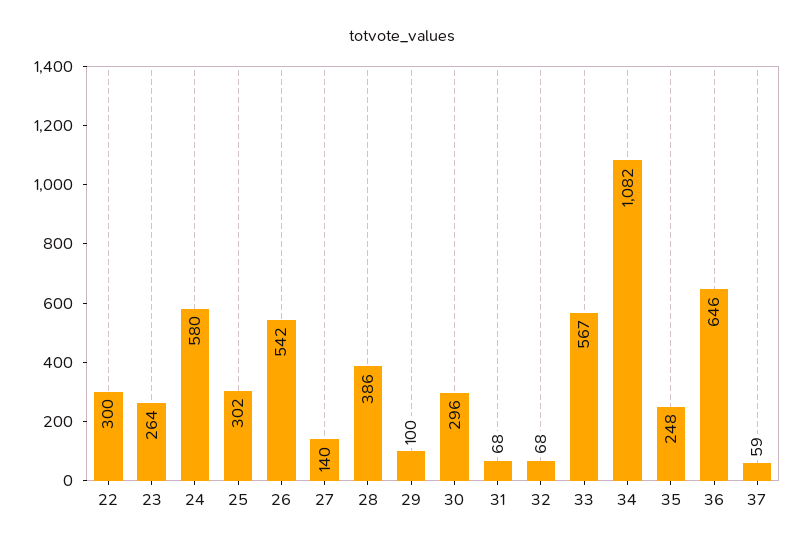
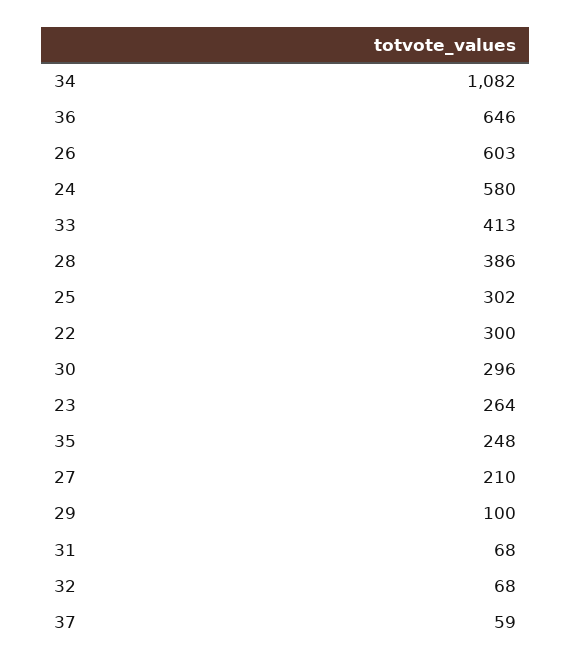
  {
    "22": 300,
    "23": 264,
    "24": 580,
    "25": 302,
-   "26": 542,
+   "26": 603,
-   "27": 140,
+   "27": 210,
    "28": 386,
    "29": 100,
    "30": 296,
    "31": 68,
    "32": 68,
-   "33": 567,
+   "33": 413,
    "34": 1082,
    "35": 248,
    "36": 646,
    "37": 59
  }

